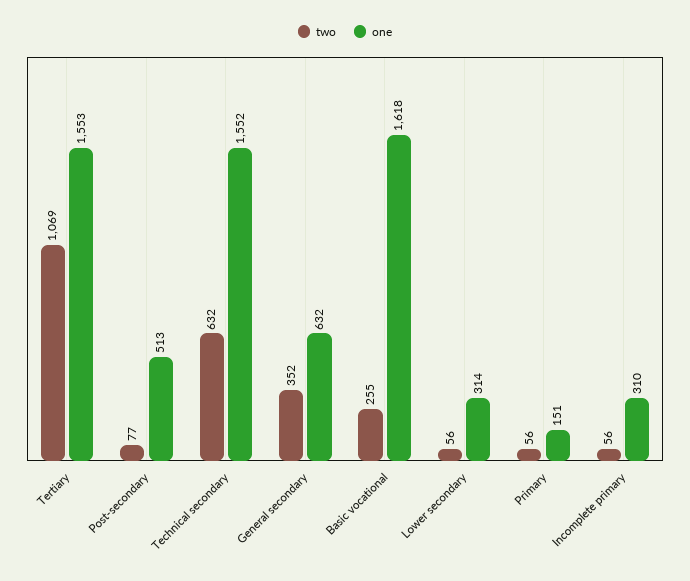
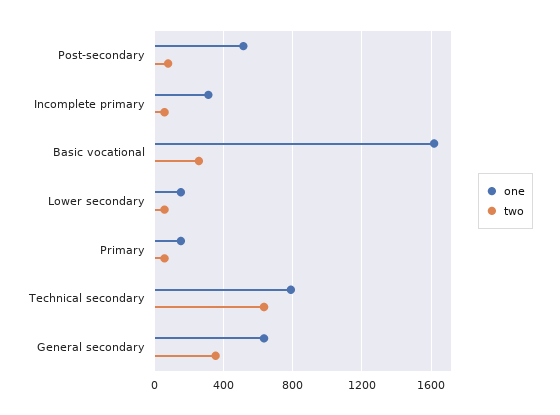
  {
    "two": {
-     "Tertiary": 1069,
      "Post-secondary": 77,
      "Technical secondary": 632,
      "General secondary": 352,
      "Basic vocational": 255,
      "Lower secondary": 56,
      "Primary": 56,
      "Incomplete primary": 56
    },
    "one": {
-     "Tertiary": 1553,
      "Post-secondary": 513,
-     "Technical secondary": 1552,
+     "Technical secondary": 800,
      "General secondary": 632,
      "Basic vocational": 1618,
-     "Lower secondary": 314,
+     "Lower secondary": 150,
      "Primary": 151,
      "Incomplete primary": 310
    }
  }

